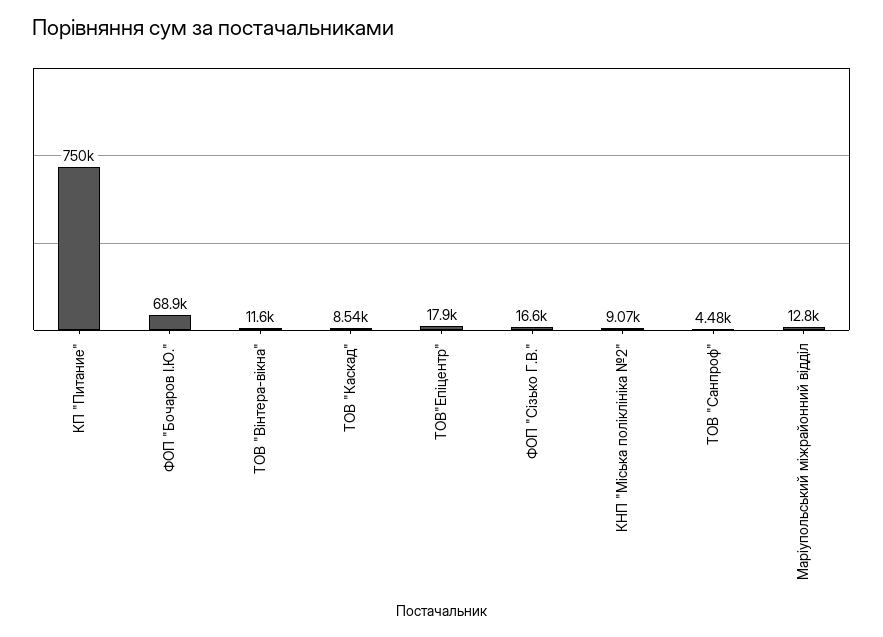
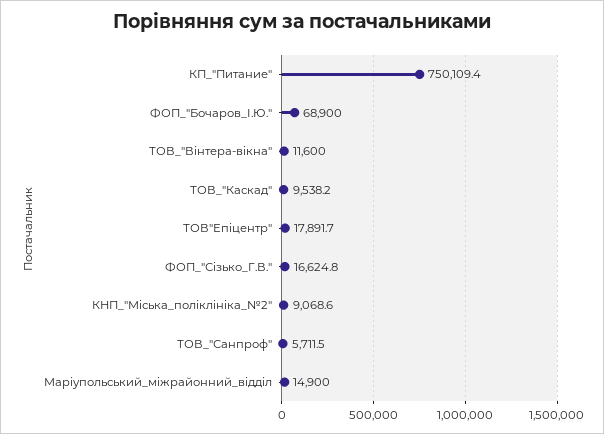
  {
    "КП \"Питание\"": 750109.4,
    "ФОП \"Бочаров І.Ю.\"": 68900,
    "ТОВ \"Вінтера-вікна\"": 11600,
-   "ТОВ \"Каскад\"": 8540,
+   "ТОВ \"Каскад\"": 9538.2,
    "ТОВ\"Епіцентр\"": 17891.7,
    "ФОП \"Сізько Г.В.\"": 16624.8,
    "КНП \"Міська поліклініка №2\"": 9068.6,
-   "ТОВ \"Санпроф\"": 4480,
+   "ТОВ \"Санпроф\"": 5711.5,
-   "Маріупольський міжрайонний відділ": 12800
+   "Маріупольський міжрайонний відділ": 14900
  }

